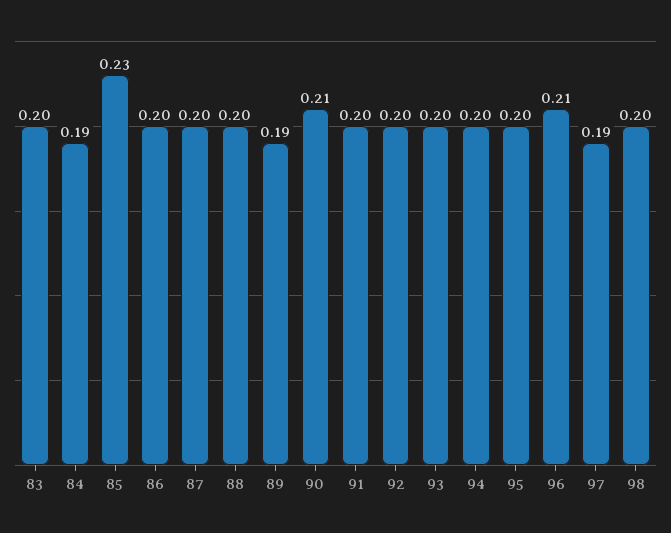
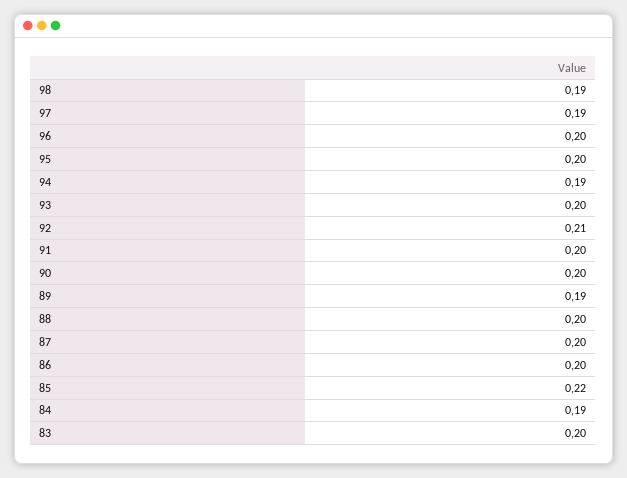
  {
    "83": 0.2,
    "84": 0.19,
-   "85": 0.23,
+   "85": 0.22,
    "86": 0.2,
    "87": 0.2,
    "88": 0.2,
    "89": 0.19,
-   "90": 0.21,
+   "90": 0.2,
    "91": 0.2,
-   "92": 0.2,
+   "92": 0.21,
    "93": 0.2,
-   "94": 0.2,
+   "94": 0.19,
    "95": 0.2,
-   "96": 0.21,
+   "96": 0.2,
    "97": 0.19,
-   "98": 0.2
+   "98": 0.19
  }

